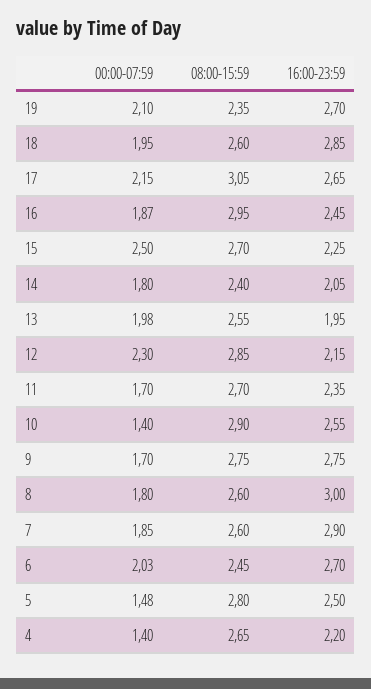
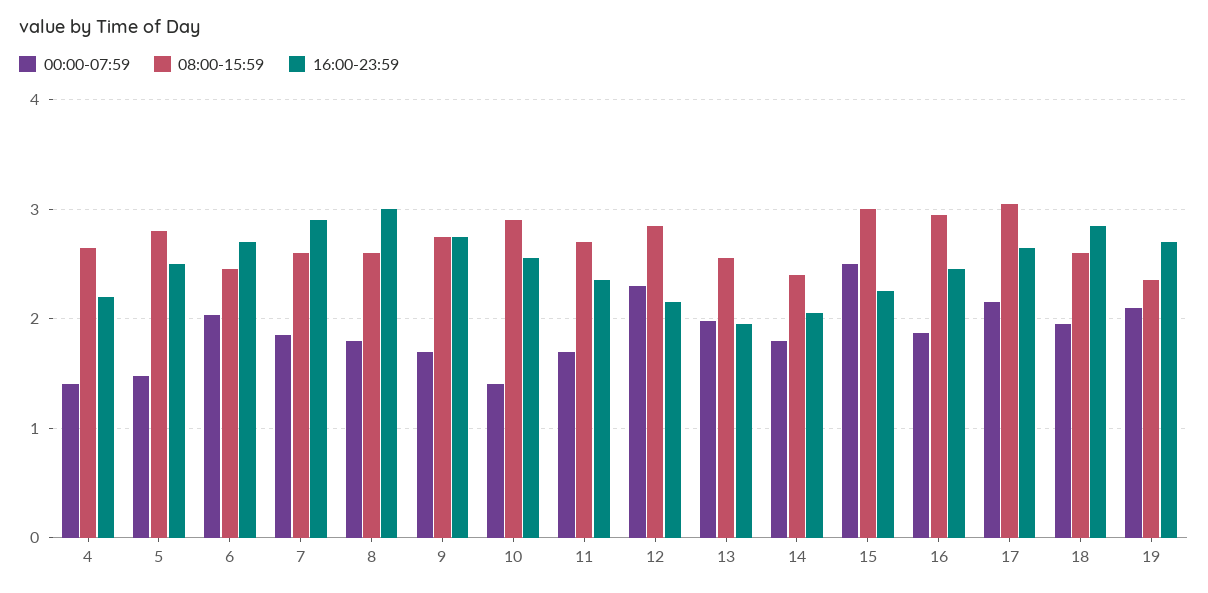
  {
    "00:00-07:59": {
      "19": 2.1,
      "18": 1.95,
      "17": 2.15,
      "16": 1.87,
      "15": 2.5,
      "14": 1.8,
      "13": 1.98,
      "12": 2.3,
      "11": 1.7,
      "10": 1.4,
      "9": 1.7,
      "8": 1.8,
      "7": 1.85,
      "6": 2.03,
      "5": 1.48,
      "4": 1.4
    },
    "08:00-15:59": {
      "19": 2.35,
      "18": 2.6,
      "17": 3.05,
      "16": 2.95,
-     "15": 2.7,
+     "15": 3,
      "14": 2.4,
      "13": 2.55,
      "12": 2.85,
      "11": 2.7,
      "10": 2.9,
      "9": 2.75,
      "8": 2.6,
      "7": 2.6,
      "6": 2.45,
      "5": 2.8,
      "4": 2.65
    },
    "16:00-23:59": {
      "19": 2.7,
      "18": 2.85,
      "17": 2.65,
      "16": 2.45,
      "15": 2.25,
      "14": 2.05,
      "13": 1.95,
      "12": 2.15,
      "11": 2.35,
      "10": 2.55,
      "9": 2.75,
      "8": 3,
      "7": 2.9,
      "6": 2.7,
      "5": 2.5,
      "4": 2.2
    }
  }

